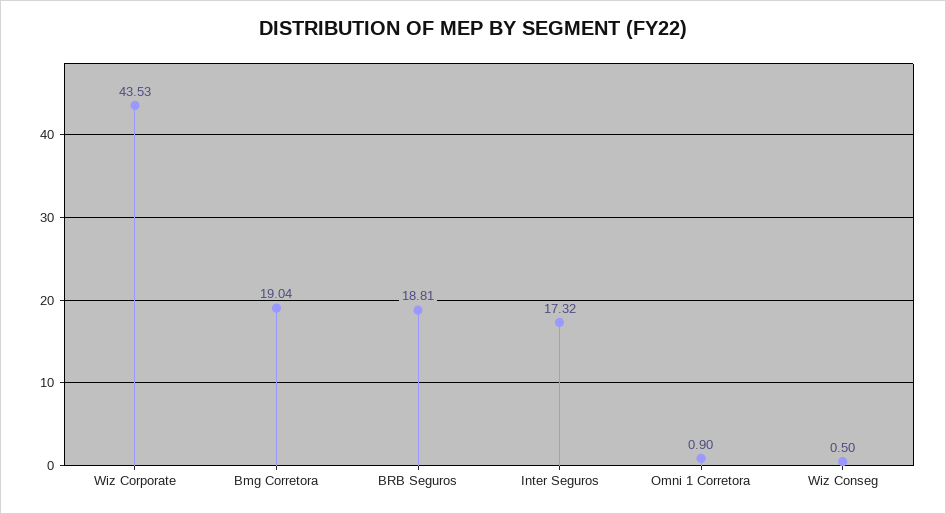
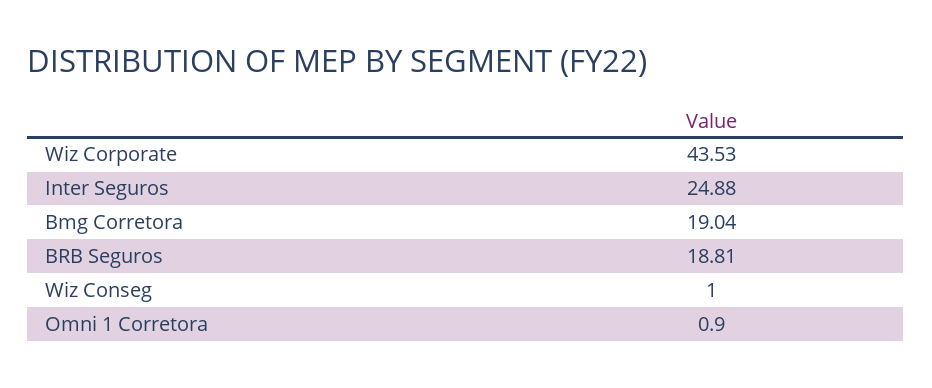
  {
    "Wiz Corporate": 43.53,
    "Bmg Corretora": 19.04,
    "BRB Seguros": 18.81,
-   "Inter Seguros": 17.32,
+   "Inter Seguros": 24.88,
    "Omni 1 Corretora": 0.9,
-   "Wiz Conseg": 0.5
+   "Wiz Conseg": 1
  }

